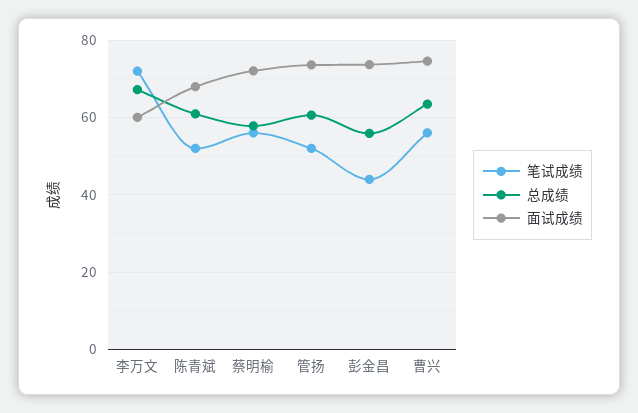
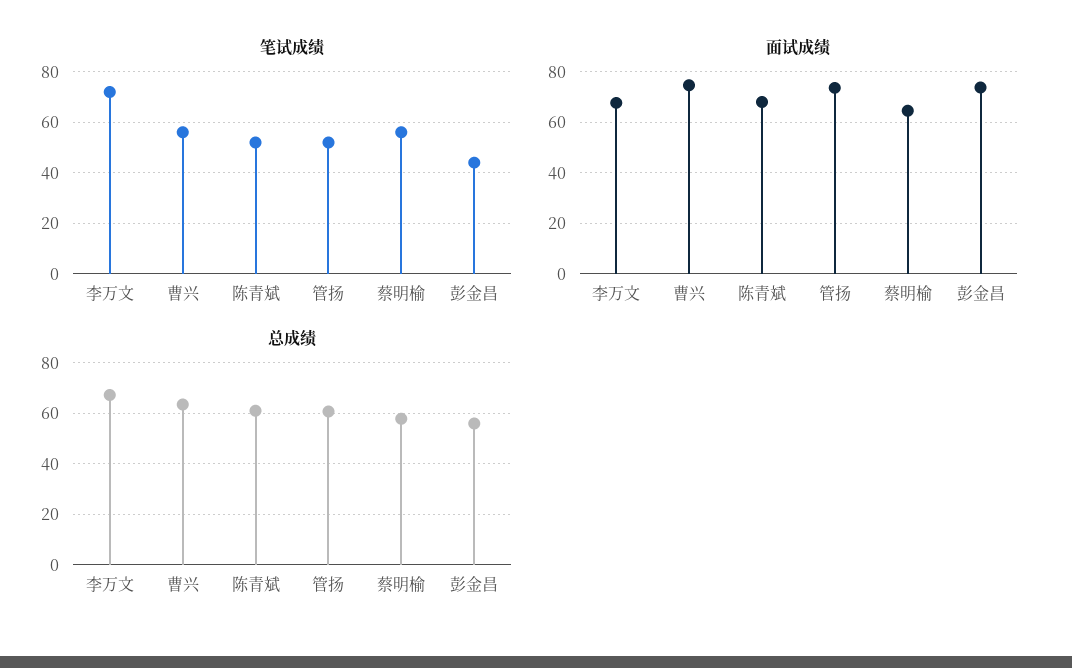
  {
    "笔试成绩": {
      "李万文": 72,
      "陈青斌": 52,
      "蔡明榆": 56,
      "管扬": 52,
      "彭金昌": 44,
      "曹兴": 56
    },
    "总成绩": {
      "李万文": 68,
      "陈青斌": 60,
      "蔡明榆": 58,
      "管扬": 60,
      "彭金昌": 56,
      "曹兴": 64
    },
    "面试成绩": {
-     "李万文": 60,
+     "李万文": 67.5,
      "陈青斌": 68,
-     "蔡明榆": 72,
+     "蔡明榆": 65,
      "管扬": 74,
      "彭金昌": 74,
      "曹兴": 74
    }
  }

